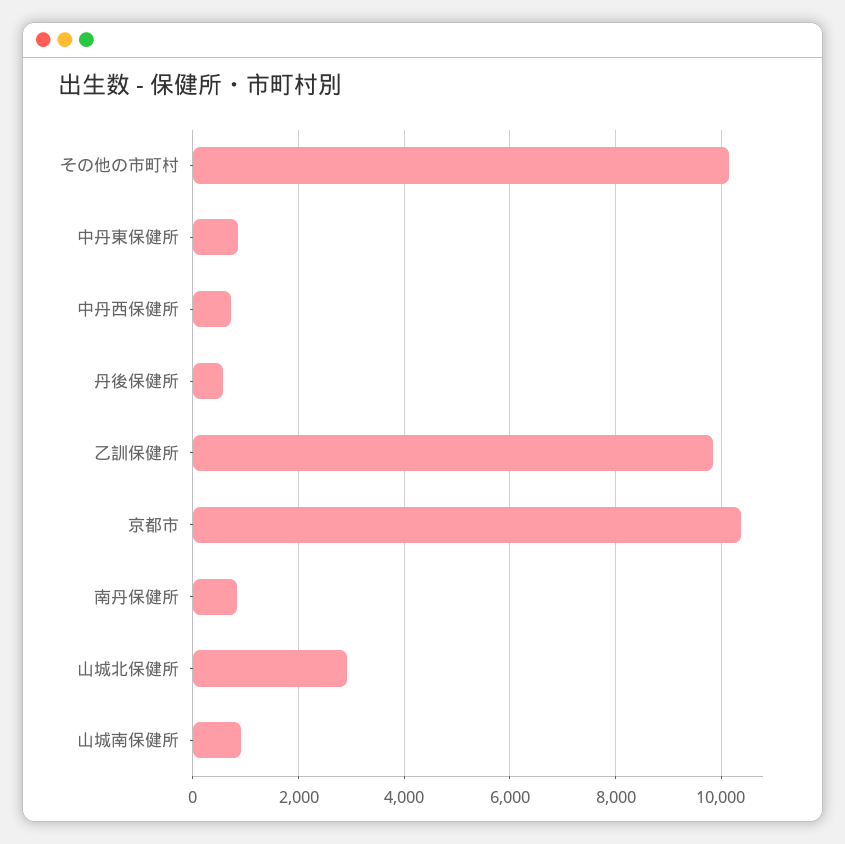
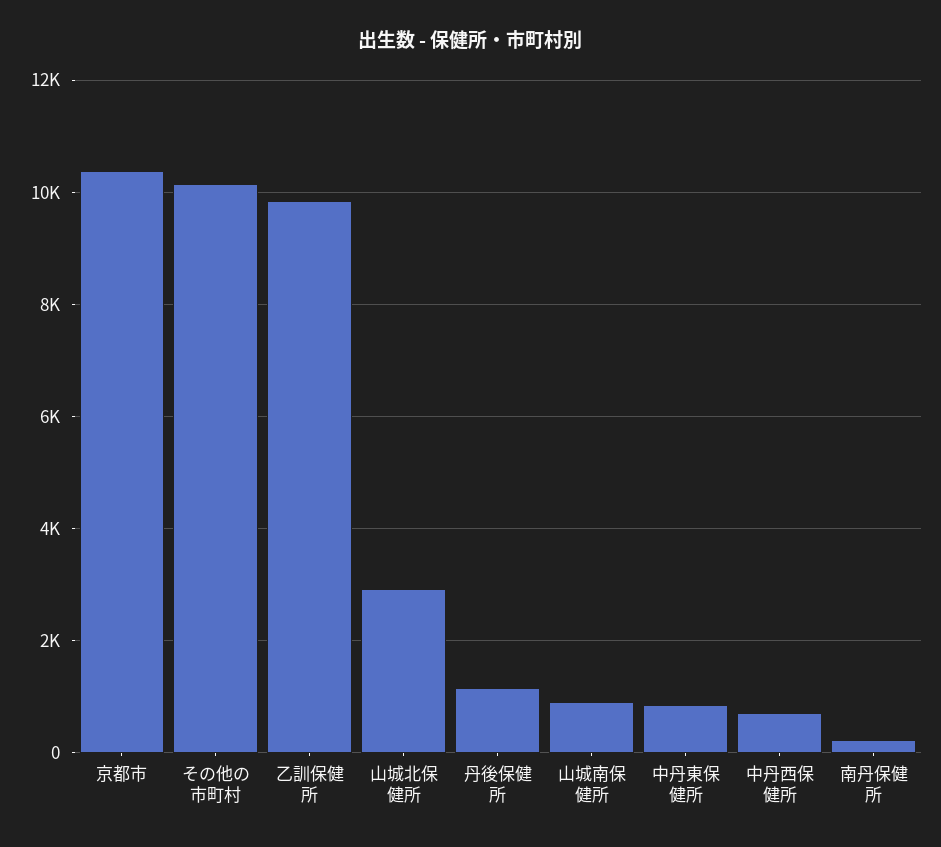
  {
    "その他の市町村": 10200,
    "中丹東保健所": 800,
    "中丹西保健所": 800,
-   "丹後保健所": 600,
+   "丹後保健所": 1200,
    "乙訓保健所": 9800,
    "京都市": 10400,
-   "南丹保健所": 800,
+   "南丹保健所": 200,
    "山城北保健所": 3000,
    "山城南保健所": 1000
  }

